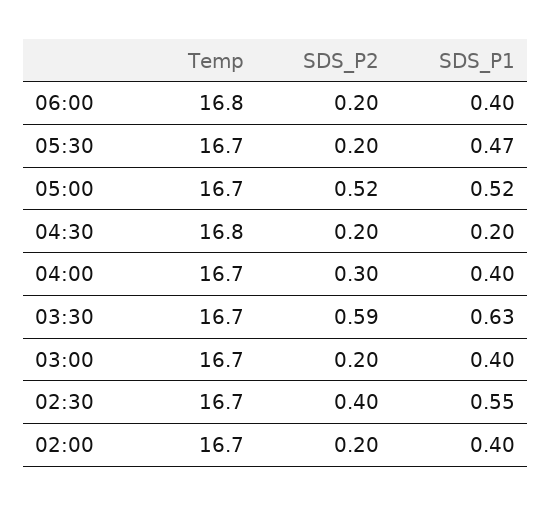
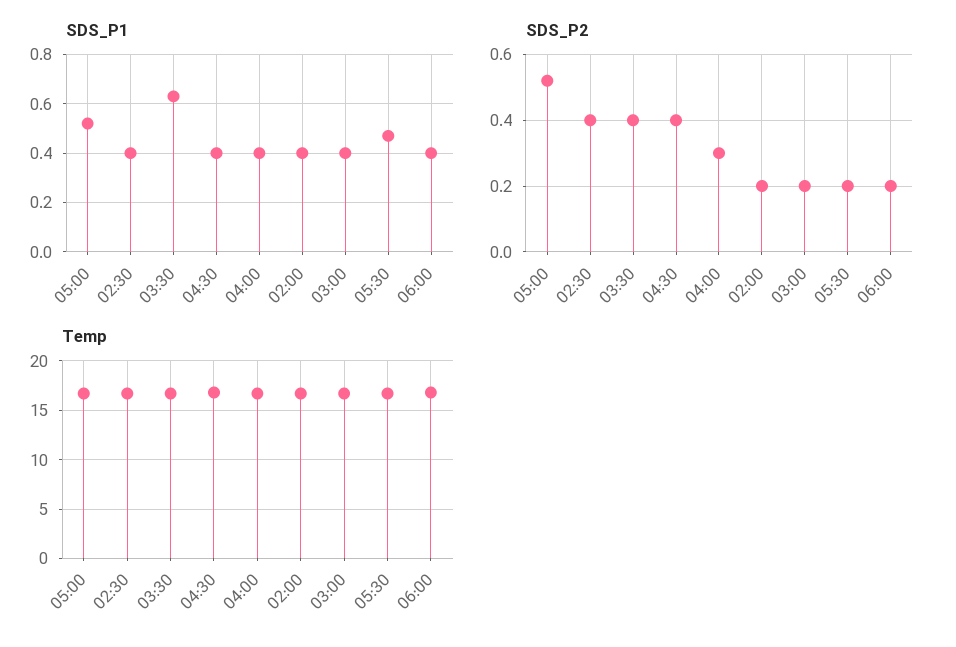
  {
    "Temp": {
      "06:00": 16.8,
      "05:30": 16.7,
      "05:00": 16.7,
      "04:30": 16.8,
      "04:00": 16.7,
      "03:30": 16.7,
      "03:00": 16.7,
      "02:30": 16.7,
      "02:00": 16.7
    },
    "SDS_P2": {
      "06:00": 0.2,
      "05:30": 0.2,
      "05:00": 0.52,
-     "04:30": 0.2,
+     "04:30": 0.4,
      "04:00": 0.3,
-     "03:30": 0.59,
+     "03:30": 0.4,
      "03:00": 0.2,
      "02:30": 0.4,
      "02:00": 0.2
    },
    "SDS_P1": {
      "06:00": 0.4,
      "05:30": 0.47,
      "05:00": 0.52,
-     "04:30": 0.2,
+     "04:30": 0.4,
      "04:00": 0.4,
      "03:30": 0.63,
      "03:00": 0.4,
-     "02:30": 0.55,
+     "02:30": 0.4,
      "02:00": 0.4
    }
  }

